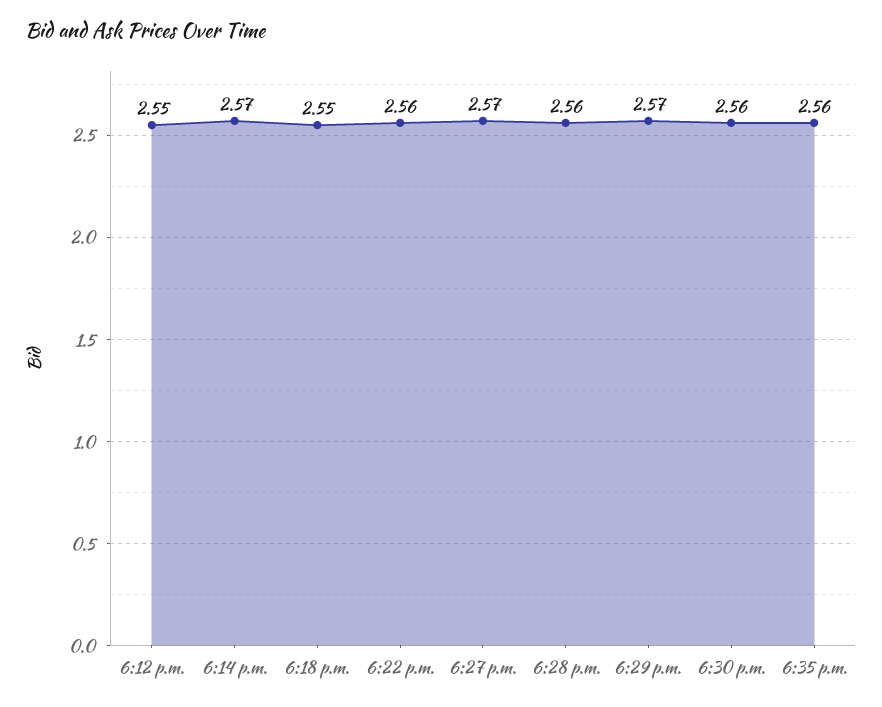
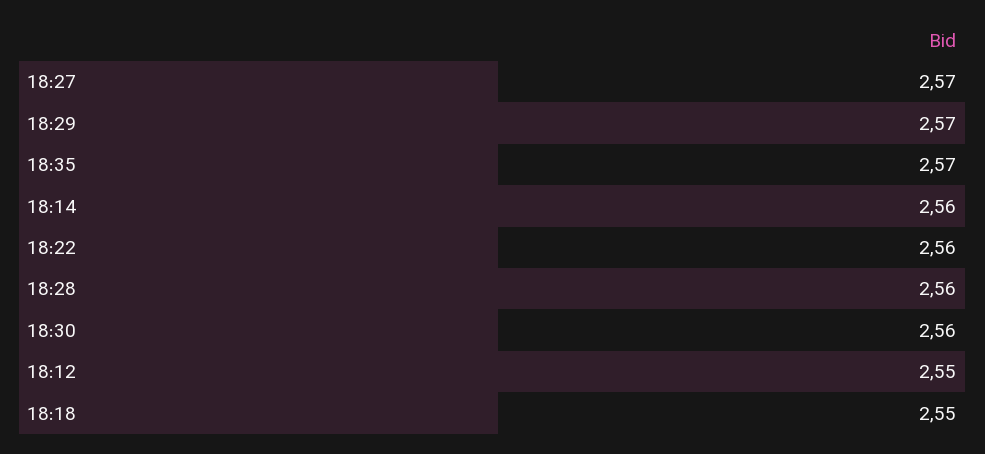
  {
    "6:12 p.m.": 2.55,
-   "6:14 p.m.": 2.57,
+   "6:14 p.m.": 2.56,
    "6:18 p.m.": 2.55,
    "6:22 p.m.": 2.56,
    "6:27 p.m.": 2.57,
    "6:28 p.m.": 2.56,
    "6:29 p.m.": 2.57,
    "6:30 p.m.": 2.56,
-   "6:35 p.m.": 2.56
+   "6:35 p.m.": 2.57
  }

